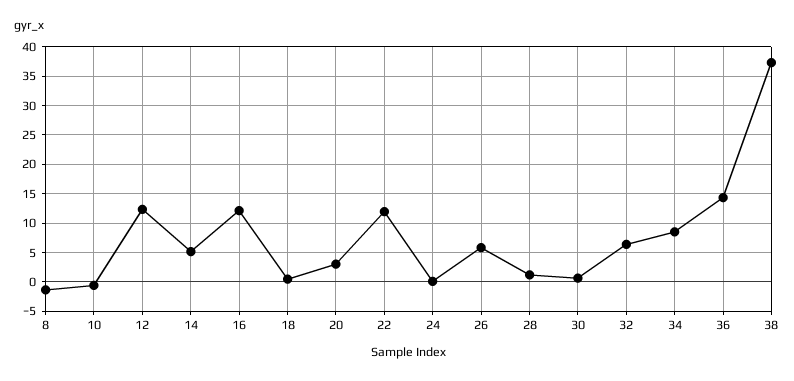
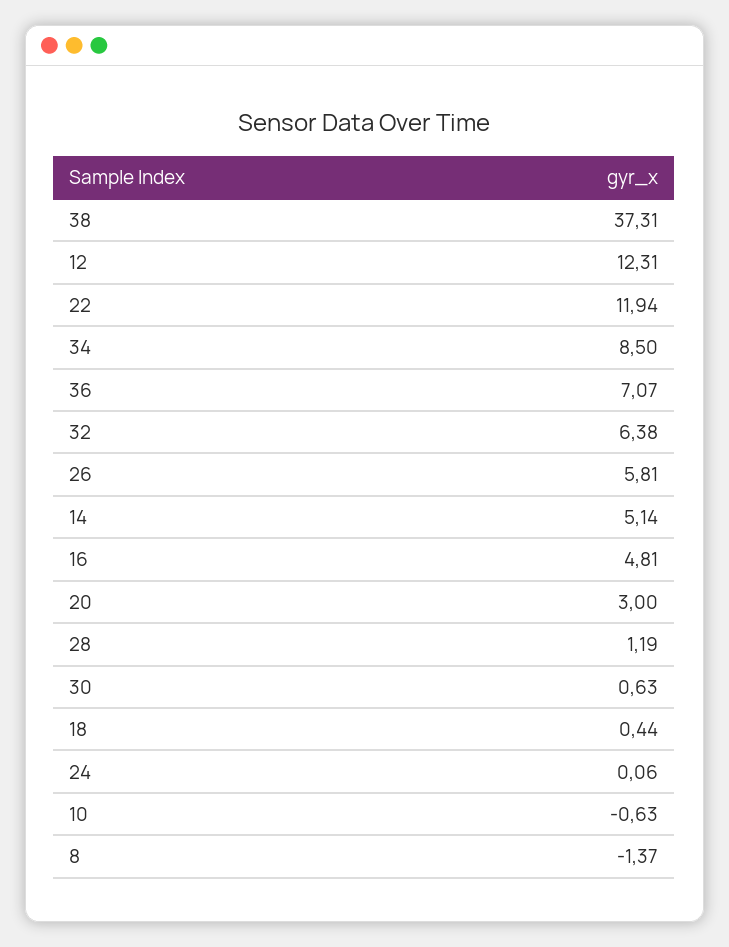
  {
    "8": -1.37,
    "10": -0.63,
    "12": 12.31,
    "14": 5.14,
-   "16": 12.5,
+   "16": 4.81,
    "18": 0.44,
    "20": 3,
    "22": 11.94,
    "24": 0.06,
    "26": 5.81,
    "28": 1.19,
    "30": 0.63,
    "32": 6.38,
    "34": 8.5,
-   "36": 15,
+   "36": 7.07,
    "38": 37.31
  }

